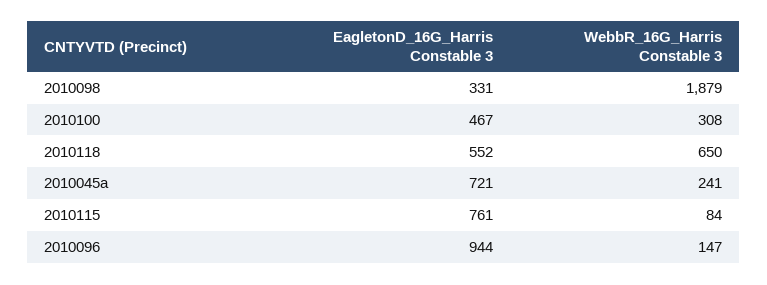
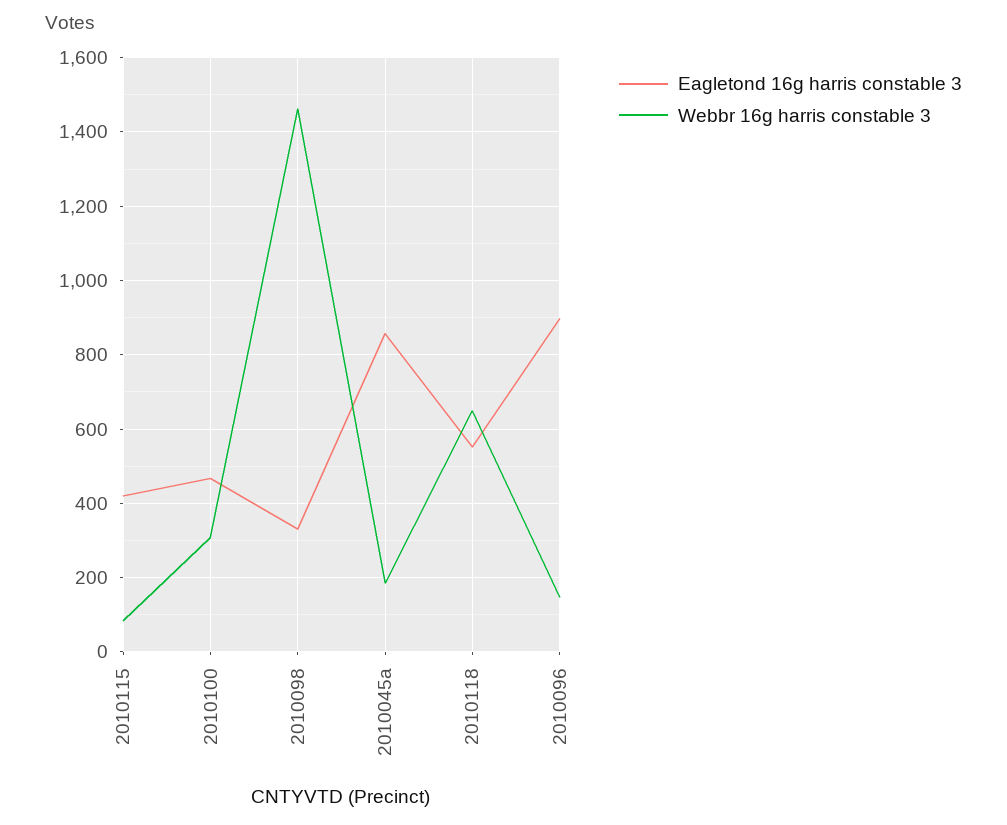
  {
    "EagletonD_16G_Harris Constable 3": {
      "2010098": 331,
      "2010100": 467,
      "2010118": 552,
-     "2010045a": 721,
+     "2010045a": 860,
-     "2010115": 761,
+     "2010115": 420,
-     "2010096": 944
+     "2010096": 900
    },
    "WebbR_16G_Harris Constable 3": {
-     "2010098": 1879,
+     "2010098": 1460,
      "2010100": 308,
      "2010118": 650,
-     "2010045a": 241,
+     "2010045a": 180,
      "2010115": 84,
      "2010096": 147
    }
  }

